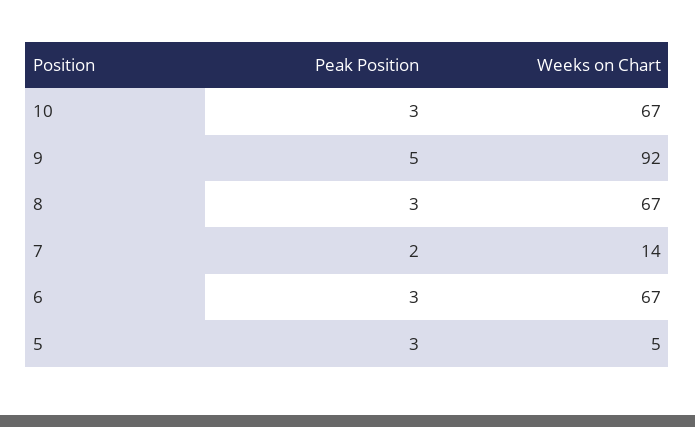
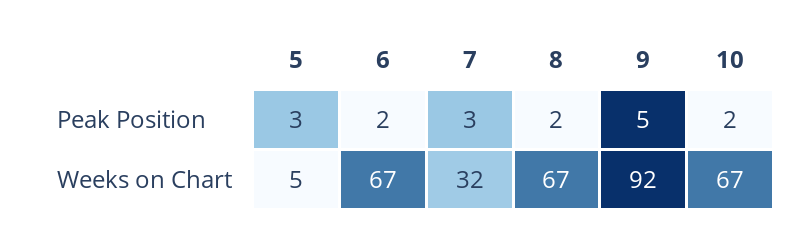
  {
    "Peak Position": {
-     "10": 3,
+     "10": 2,
      "9": 5,
-     "8": 3,
+     "8": 2,
-     "7": 2,
+     "7": 3,
-     "6": 3,
+     "6": 2,
      "5": 3
    },
    "Weeks on Chart": {
      "10": 67,
      "9": 92,
      "8": 67,
-     "7": 14,
+     "7": 32,
      "6": 67,
      "5": 5
    }
  }

